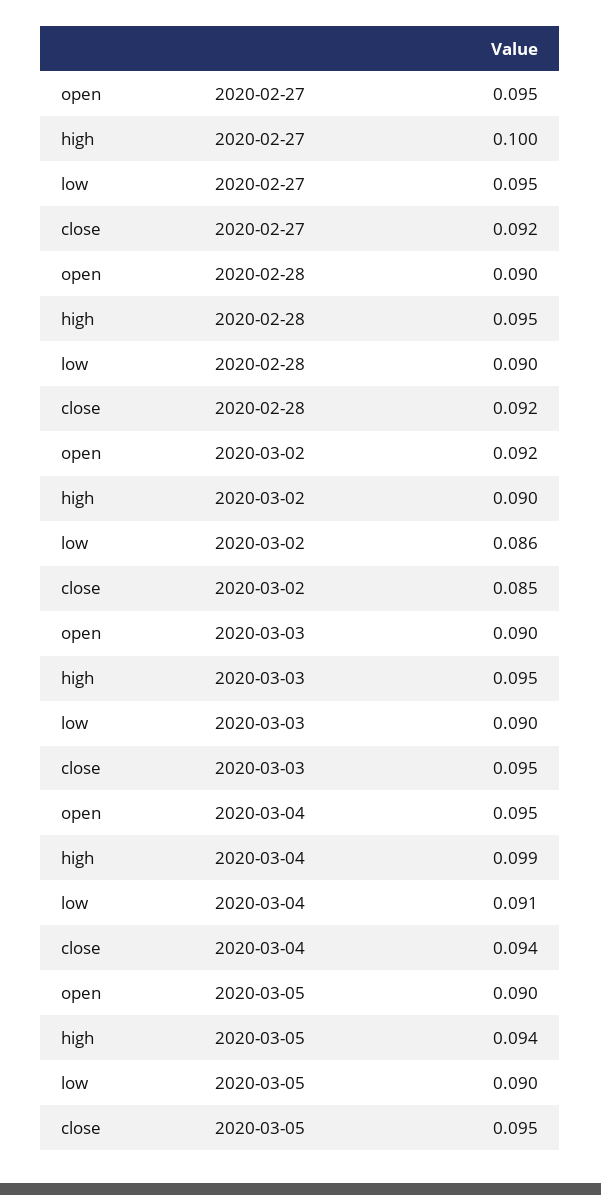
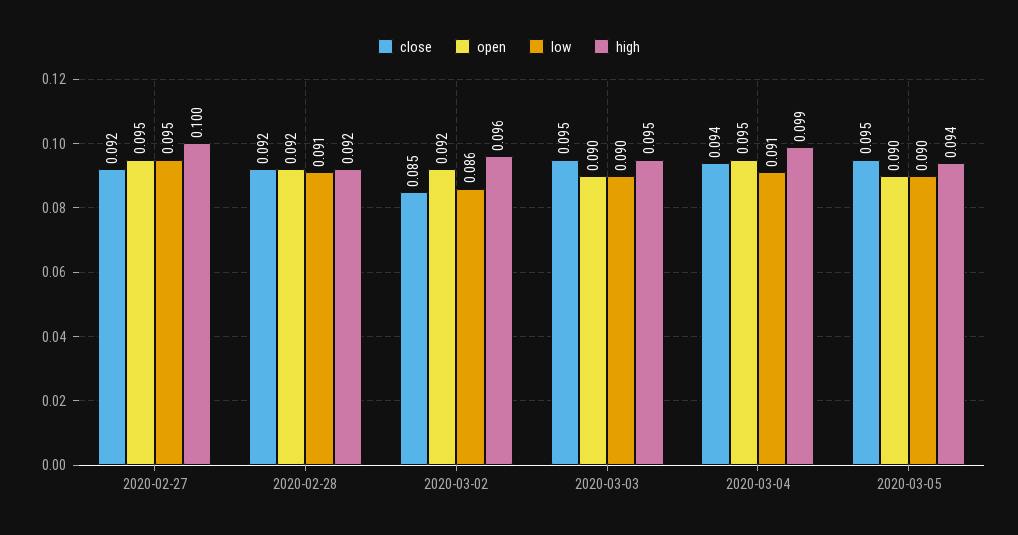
  {
    "open": {
      "2020-02-27": 0.095,
-     "2020-02-28": 0.09,
+     "2020-02-28": 0.092,
      "2020-03-02": 0.092,
      "2020-03-03": 0.09,
      "2020-03-04": 0.095,
      "2020-03-05": 0.09
    },
    "high": {
      "2020-02-27": 0.1,
-     "2020-02-28": 0.095,
+     "2020-02-28": 0.092,
-     "2020-03-02": 0.09,
+     "2020-03-02": 0.096,
      "2020-03-03": 0.095,
      "2020-03-04": 0.099,
      "2020-03-05": 0.094
    },
    "low": {
      "2020-02-27": 0.095,
-     "2020-02-28": 0.09,
+     "2020-02-28": 0.091,
      "2020-03-02": 0.086,
      "2020-03-03": 0.09,
      "2020-03-04": 0.091,
      "2020-03-05": 0.09
    },
    "close": {
      "2020-02-27": 0.092,
      "2020-02-28": 0.092,
      "2020-03-02": 0.085,
      "2020-03-03": 0.095,
      "2020-03-04": 0.094,
      "2020-03-05": 0.095
    }
  }

